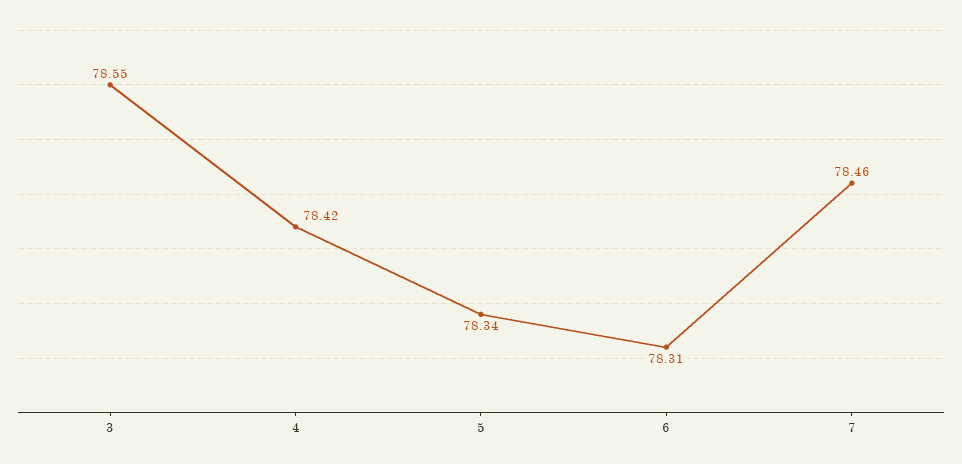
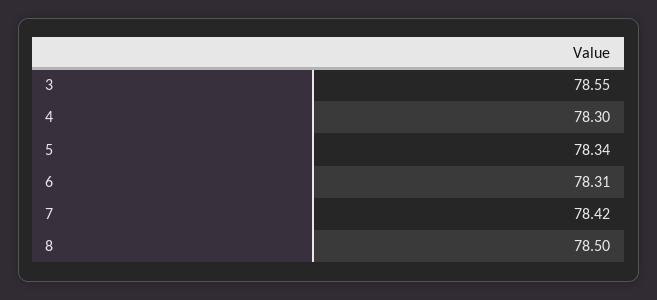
  {
    "3": 78.55,
-   "4": 78.42,
+   "4": 78.3,
    "5": 78.34,
    "6": 78.31,
-   "7": 78.46
+   "7": 78.42,
+   "8": 78.5
  }

